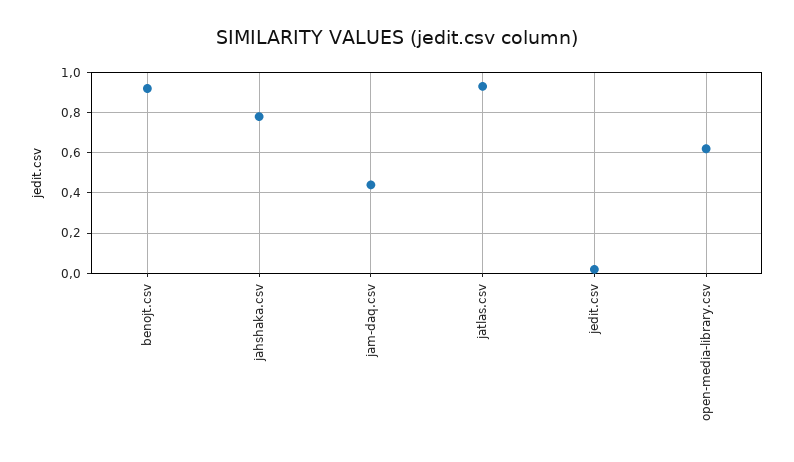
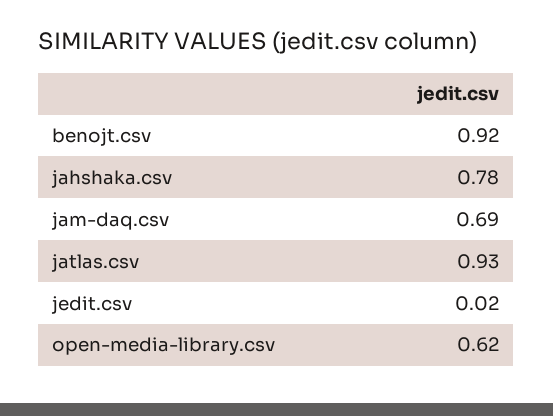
  {
    "benojt.csv": 0.92,
    "jahshaka.csv": 0.78,
-   "jam-daq.csv": 0.45,
+   "jam-daq.csv": 0.69,
    "jatlas.csv": 0.93,
    "jedit.csv": 0.02,
    "open-media-library.csv": 0.62
  }

